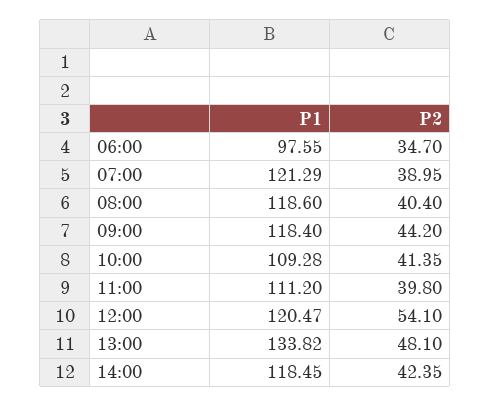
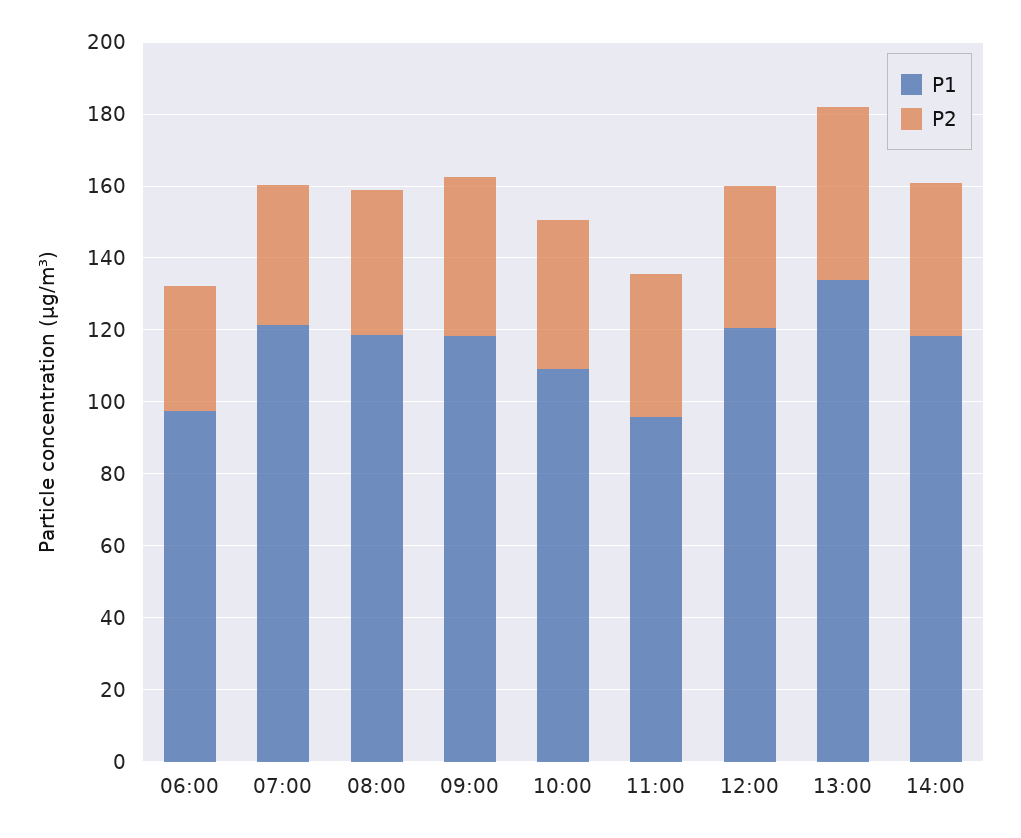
  {
    "P1": {
      "06:00": 97.55,
      "07:00": 121.29,
      "08:00": 118.6,
      "09:00": 118.4,
      "10:00": 109.28,
-     "11:00": 111.2,
+     "11:00": 95,
      "12:00": 120.47,
      "13:00": 133.82,
      "14:00": 118.45
    },
    "P2": {
      "06:00": 34.7,
      "07:00": 38.95,
      "08:00": 40.4,
      "09:00": 44.2,
      "10:00": 41.35,
      "11:00": 39.8,
-     "12:00": 54.1,
+     "12:00": 40,
      "13:00": 48.1,
      "14:00": 42.35
    }
  }

